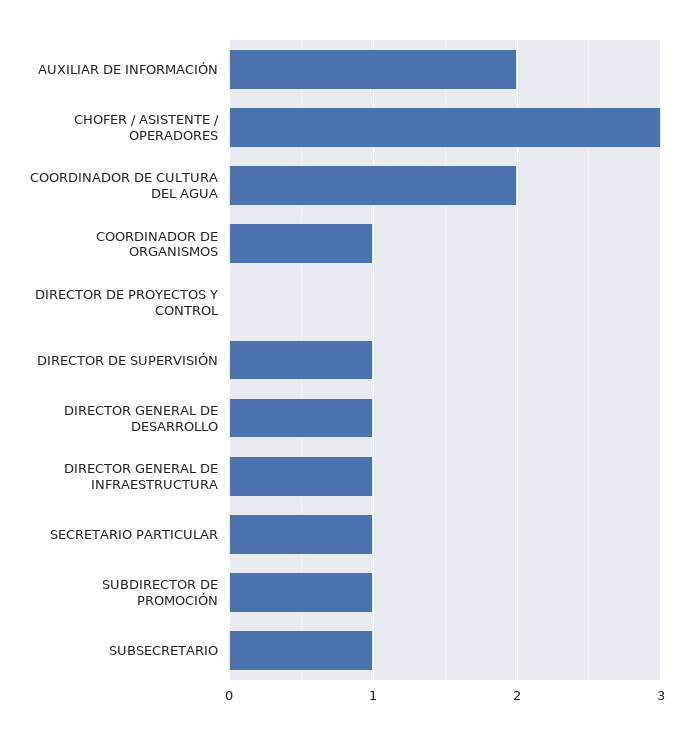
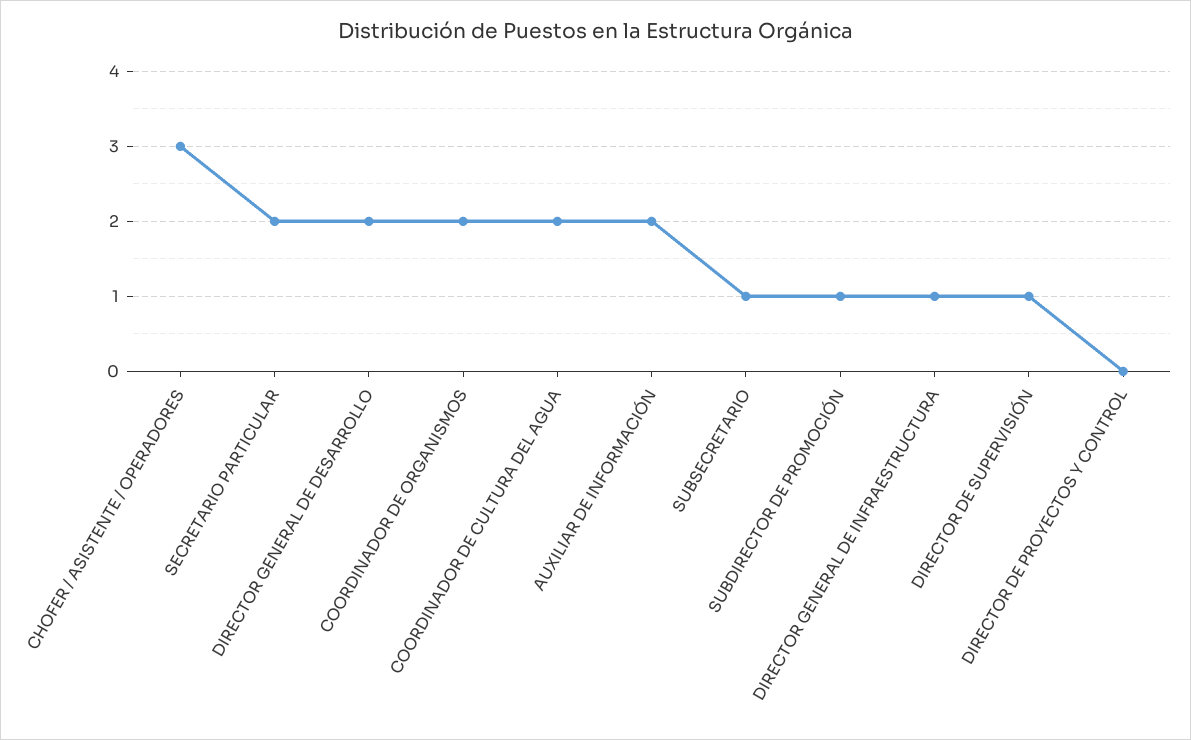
  {
    "AUXILIAR DE INFORMACIÓN": 2,
    "CHOFER / ASISTENTE / OPERADORES": 3,
    "COORDINADOR DE CULTURA DEL AGUA": 2,
-   "COORDINADOR DE ORGANISMOS": 1,
+   "COORDINADOR DE ORGANISMOS": 2,
    "DIRECTOR DE PROYECTOS Y CONTROL": 0,
    "DIRECTOR DE SUPERVISIÓN": 1,
-   "DIRECTOR GENERAL DE DESARROLLO": 1,
+   "DIRECTOR GENERAL DE DESARROLLO": 2,
    "DIRECTOR GENERAL DE INFRAESTRUCTURA": 1,
-   "SECRETARIO PARTICULAR": 1,
+   "SECRETARIO PARTICULAR": 2,
    "SUBDIRECTOR DE PROMOCIÓN": 1,
    "SUBSECRETARIO": 1
  }

